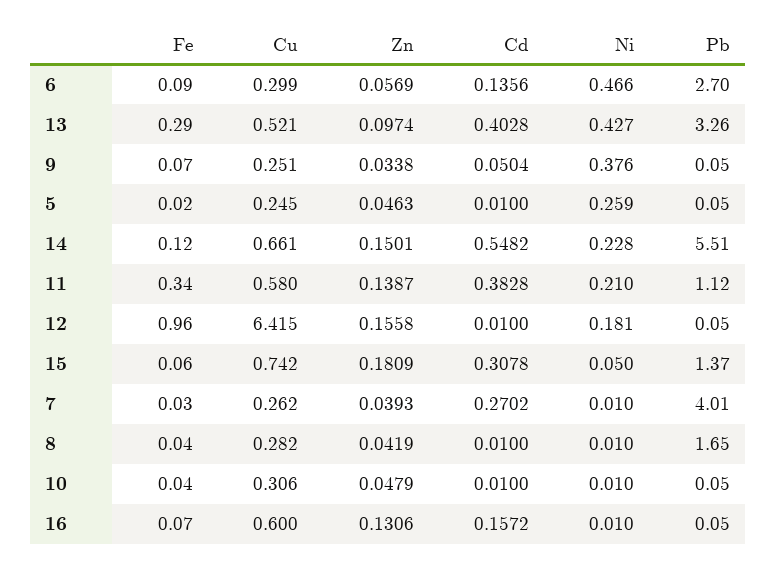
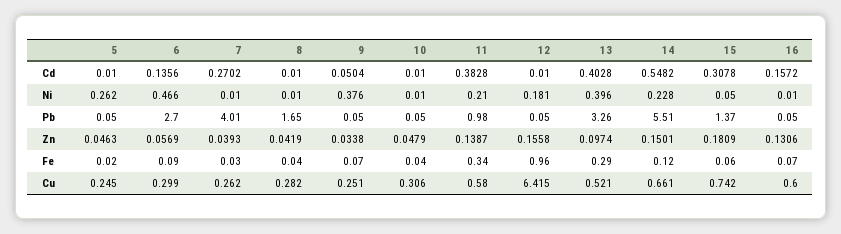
  {
    "Fe": {
      "6": 0.09,
      "13": 0.29,
      "9": 0.07,
      "5": 0.02,
      "14": 0.12,
      "11": 0.34,
      "12": 0.96,
      "15": 0.06,
      "7": 0.03,
      "8": 0.04,
      "10": 0.04,
      "16": 0.07
    },
    "Cu": {
      "6": 0.299,
      "13": 0.521,
      "9": 0.251,
      "5": 0.245,
      "14": 0.661,
      "11": 0.58,
      "12": 6.415,
      "15": 0.742,
      "7": 0.262,
      "8": 0.282,
      "10": 0.306,
      "16": 0.6
    },
    "Zn": {
      "6": 0.0569,
      "13": 0.0974,
      "9": 0.0338,
      "5": 0.0463,
      "14": 0.1501,
      "11": 0.1387,
      "12": 0.1558,
      "15": 0.1809,
      "7": 0.0393,
      "8": 0.0419,
      "10": 0.0479,
      "16": 0.1306
    },
    "Cd": {
      "6": 0.1356,
      "13": 0.4028,
      "9": 0.0504,
      "5": 0.01,
      "14": 0.5482,
      "11": 0.3828,
      "12": 0.01,
      "15": 0.3078,
      "7": 0.2702,
      "8": 0.01,
      "10": 0.01,
      "16": 0.1572
    },
    "Ni": {
      "6": 0.466,
-     "13": 0.427,
+     "13": 0.396,
      "9": 0.376,
-     "5": 0.259,
+     "5": 0.262,
      "14": 0.228,
      "11": 0.21,
      "12": 0.181,
      "15": 0.05,
      "7": 0.01,
      "8": 0.01,
      "10": 0.01,
      "16": 0.01
    },
    "Pb": {
      "6": 2.7,
      "13": 3.26,
      "9": 0.05,
      "5": 0.05,
      "14": 5.51,
-     "11": 1.12,
+     "11": 0.98,
      "12": 0.05,
      "15": 1.37,
      "7": 4.01,
      "8": 1.65,
      "10": 0.05,
      "16": 0.05
    }
  }

